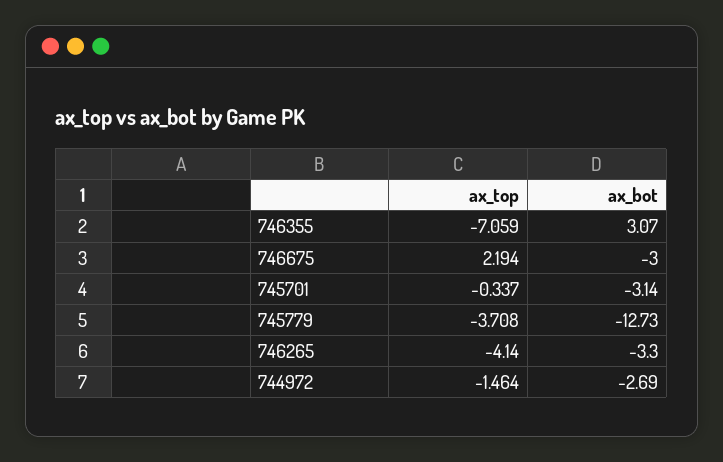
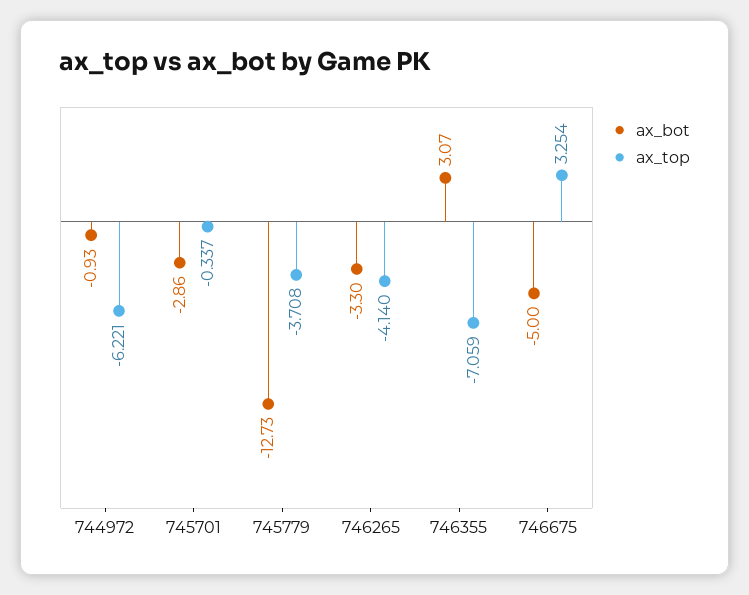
  {
    "ax_top": {
      "746355": -7.059,
-     "746675": 2.194,
+     "746675": 3.254,
      "745701": -0.337,
      "745779": -3.708,
      "746265": -4.14,
-     "744972": -1.464
+     "744972": -6.221
    },
    "ax_bot": {
      "746355": 3.07,
-     "746675": -3,
+     "746675": -5,
-     "745701": -3.14,
+     "745701": -2.86,
      "745779": -12.73,
      "746265": -3.3,
-     "744972": -2.69
+     "744972": -0.93
    }
  }

